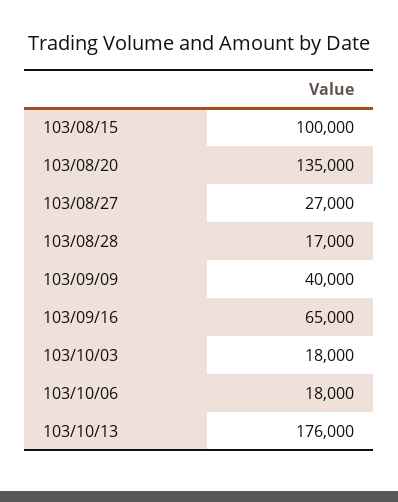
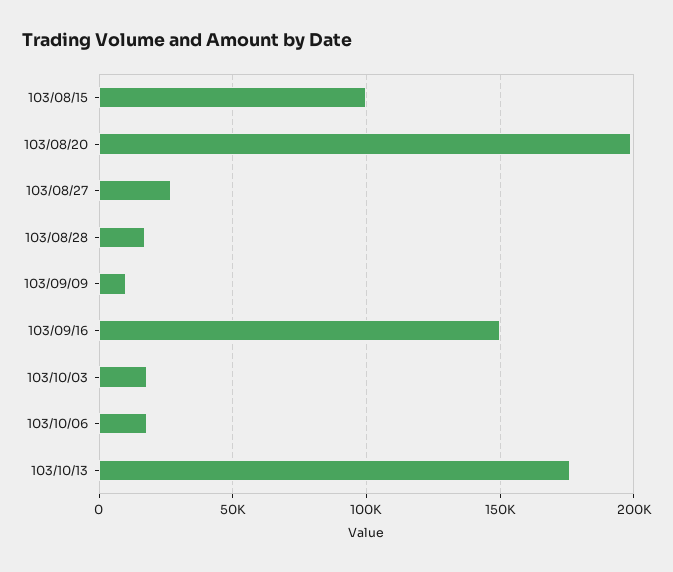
  {
    "103/08/15": 100000,
-   "103/08/20": 135000,
+   "103/08/20": 200000,
    "103/08/27": 27000,
    "103/08/28": 17000,
-   "103/09/09": 40000,
+   "103/09/09": 10000,
-   "103/09/16": 65000,
+   "103/09/16": 150000,
    "103/10/03": 18000,
    "103/10/06": 18000,
    "103/10/13": 176000
  }

